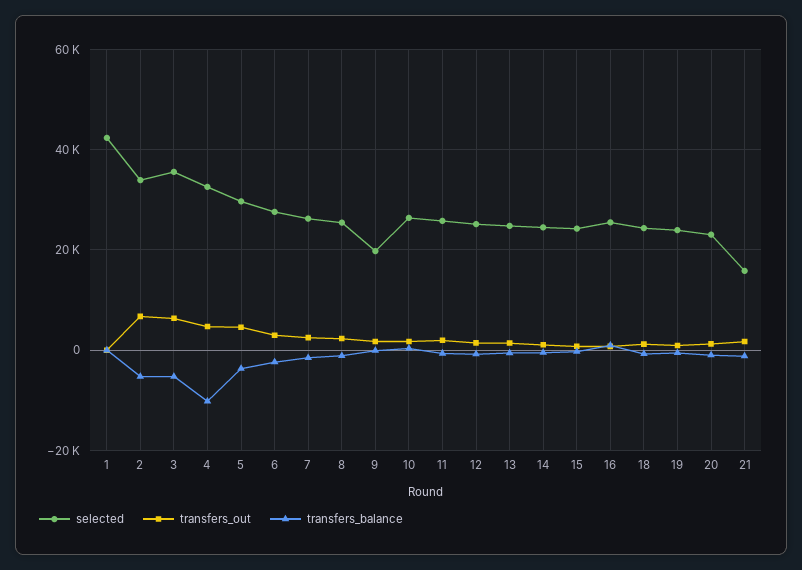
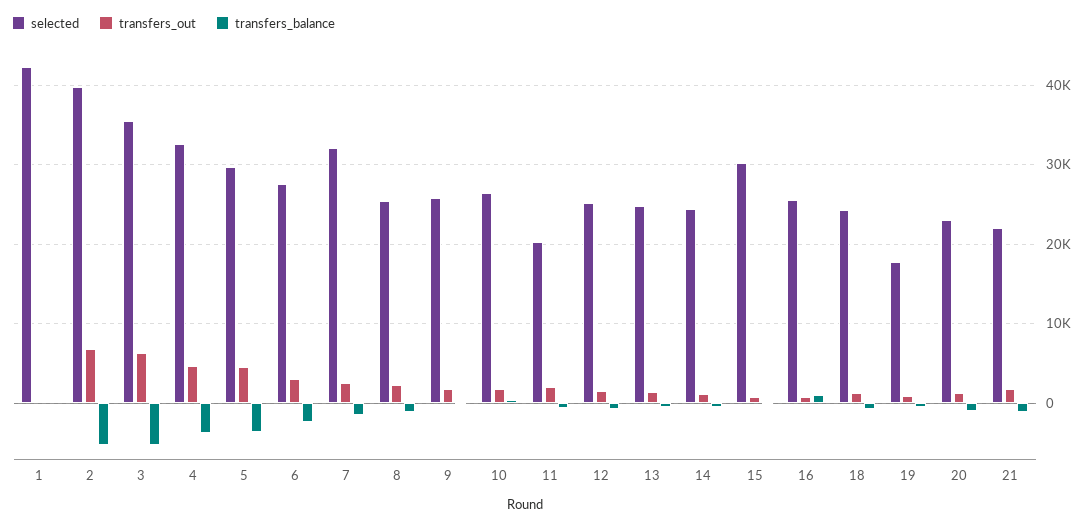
  {
    "selected": {
      "1": 42000,
-     "2": 34000,
+     "2": 40000,
      "3": 36000,
      "4": 33000,
      "5": 30000,
      "6": 28000,
-     "7": 26000,
+     "7": 32000,
      "8": 25000,
-     "9": 20000,
+     "9": 26000,
      "10": 26000,
-     "11": 26000,
+     "11": 20000,
      "12": 25000,
      "13": 25000,
      "14": 24000,
-     "15": 24000,
+     "15": 30000,
      "16": 26000,
      "18": 24000,
-     "19": 24000,
+     "19": 18000,
      "20": 23000,
-     "21": 16000
+     "21": 22000
    },
    "transfers_out": {
      "1": 0,
      "2": 7000,
      "3": 6000,
      "4": 5000,
      "5": 5000,
      "6": 3000,
      "7": 3000,
      "8": 2000,
      "9": 2000,
      "10": 2000,
      "11": 2000,
      "12": 1000,
      "13": 1000,
      "14": 1000,
      "15": 1000,
      "16": 1000,
      "18": 1000,
      "19": 1000,
      "20": 1000,
      "21": 2000
    },
    "transfers_balance": {
      "1": 0,
      "2": -5000,
      "3": -5000,
-     "4": -10000,
+     "4": -4000,
      "5": -4000,
      "6": -2000,
      "7": -2000,
      "8": -1000,
      "9": 0,
      "10": 0,
      "11": -1000,
      "12": -1000,
      "13": -1000,
      "14": 0,
      "15": 0,
      "16": 1000,
      "18": -1000,
      "19": -1000,
      "20": -1000,
      "21": -1000
    }
  }

